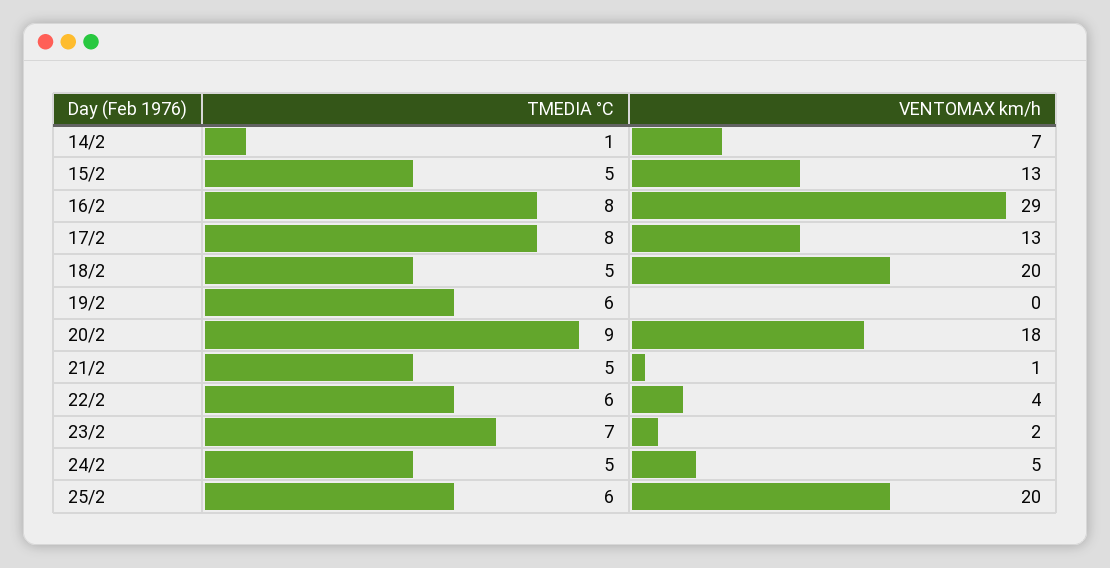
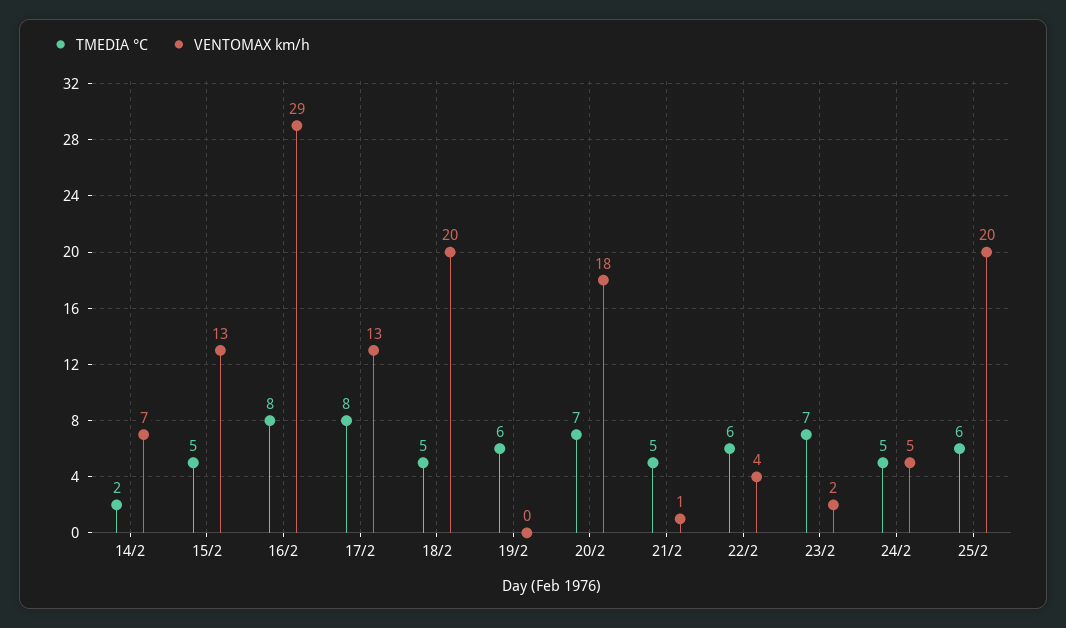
  {
    "TMEDIA °C": {
-     "14/2": 1,
+     "14/2": 2,
      "15/2": 5,
      "16/2": 8,
      "17/2": 8,
      "18/2": 5,
      "19/2": 6,
-     "20/2": 9,
+     "20/2": 7,
      "21/2": 5,
      "22/2": 6,
      "23/2": 7,
      "24/2": 5,
      "25/2": 6
    },
    "VENTOMAX km/h": {
      "14/2": 7,
      "15/2": 13,
      "16/2": 29,
      "17/2": 13,
      "18/2": 20,
      "19/2": 0,
      "20/2": 18,
      "21/2": 1,
      "22/2": 4,
      "23/2": 2,
      "24/2": 5,
      "25/2": 20
    }
  }

